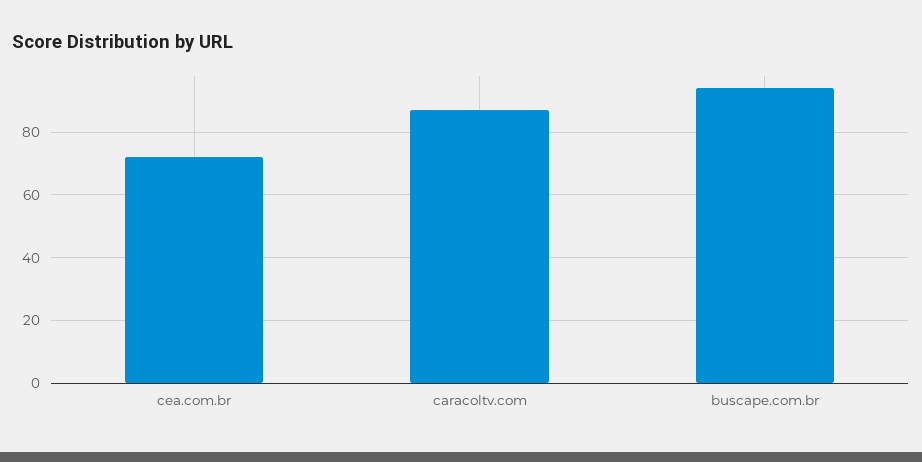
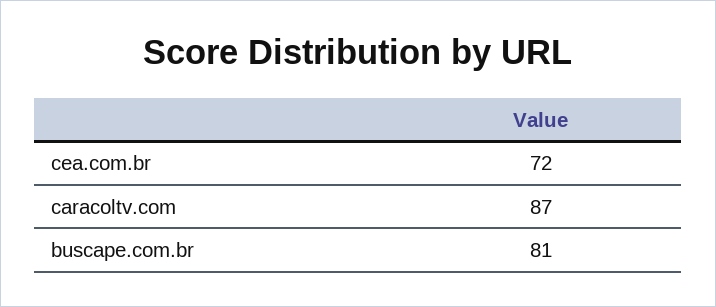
  {
    "cea.com.br": 72,
    "caracoltv.com": 87,
-   "buscape.com.br": 95
+   "buscape.com.br": 81
  }

